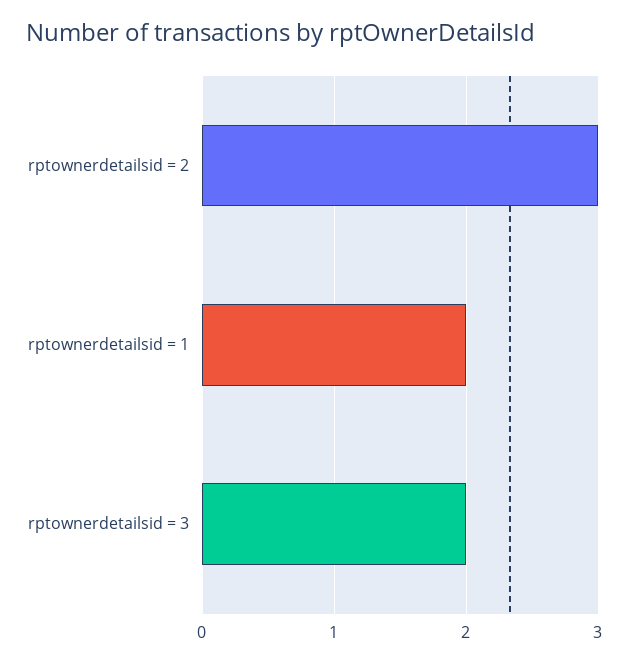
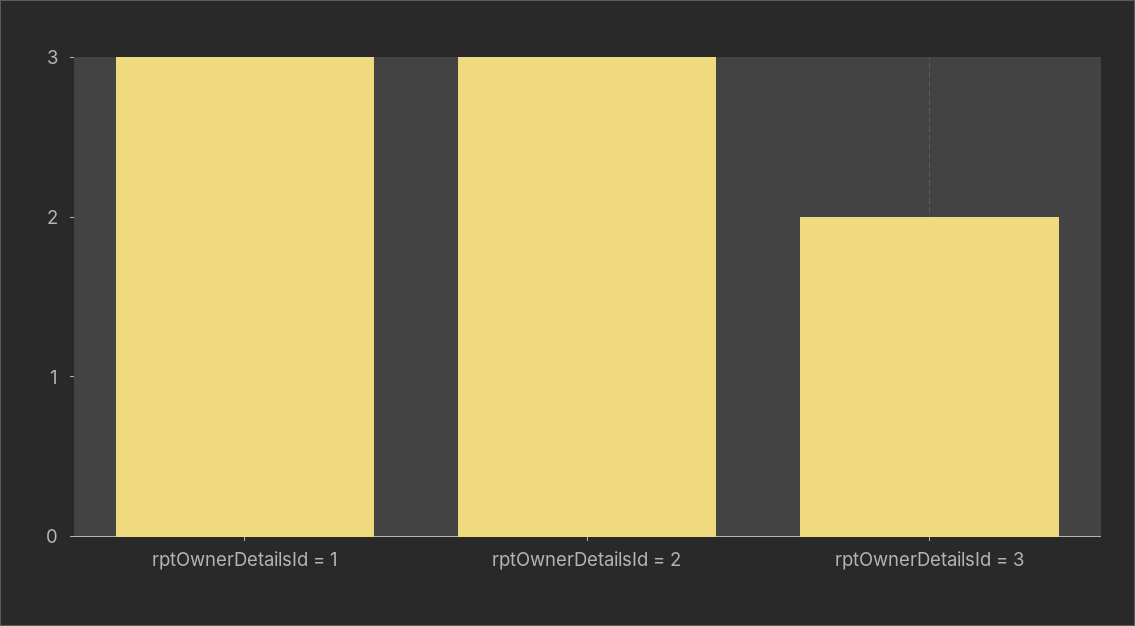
  {
    "rptownerdetailsid = 2": 3,
-   "rptownerdetailsid = 1": 2,
+   "rptownerdetailsid = 1": 3,
    "rptownerdetailsid = 3": 2
  }

